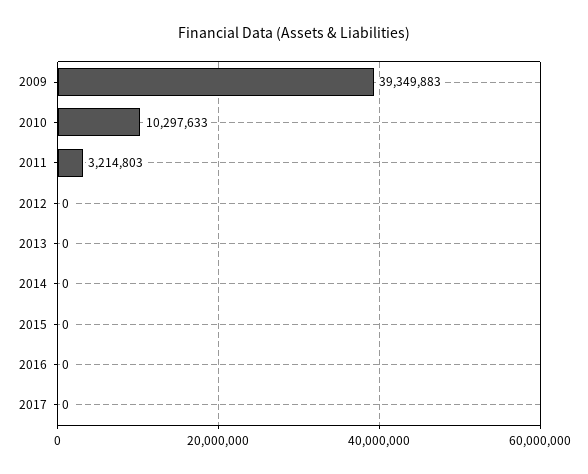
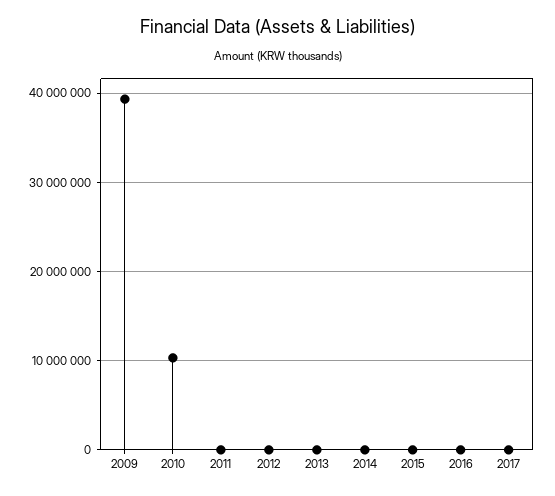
  {
    "2009": 39349883,
    "2010": 10297633,
-   "2011": 3214803,
+   "2011": 0,
    "2012": 0,
    "2013": 0,
    "2014": 0,
    "2015": 0,
    "2016": 0,
    "2017": 0
  }

